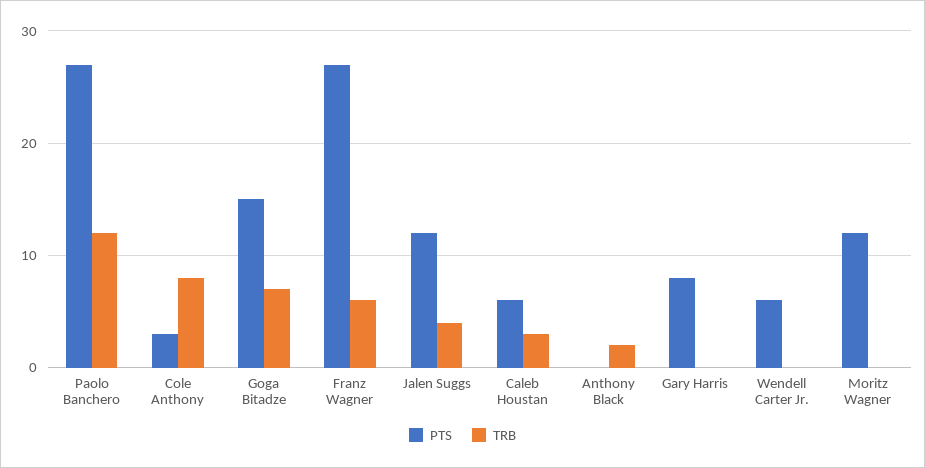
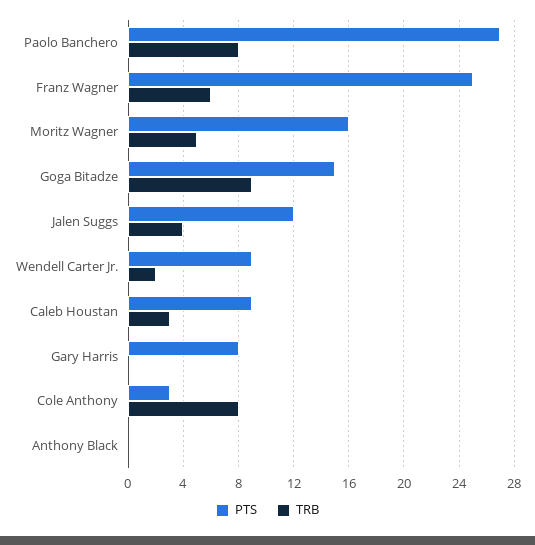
  {
    "PTS": {
      "Paolo Banchero": 27,
      "Cole Anthony": 3,
      "Goga Bitadze": 15,
-     "Franz Wagner": 27,
+     "Franz Wagner": 25,
      "Jalen Suggs": 12,
-     "Caleb Houstan": 6,
+     "Caleb Houstan": 9,
      "Anthony Black": 0,
      "Gary Harris": 8,
-     "Wendell Carter Jr.": 6,
+     "Wendell Carter Jr.": 9,
-     "Moritz Wagner": 12
+     "Moritz Wagner": 16
    },
    "TRB": {
-     "Paolo Banchero": 12,
+     "Paolo Banchero": 8,
      "Cole Anthony": 8,
-     "Goga Bitadze": 7,
+     "Goga Bitadze": 9,
      "Franz Wagner": 6,
      "Jalen Suggs": 4,
      "Caleb Houstan": 3,
-     "Anthony Black": 2,
+     "Anthony Black": 0,
      "Gary Harris": 0,
-     "Wendell Carter Jr.": 0,
+     "Wendell Carter Jr.": 2,
-     "Moritz Wagner": 0
+     "Moritz Wagner": 5
    }
  }

